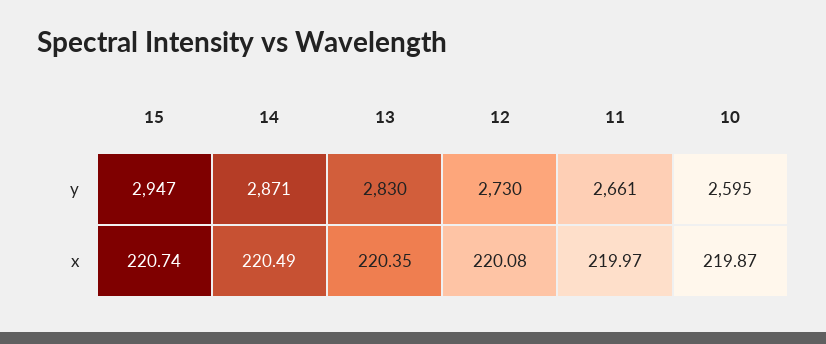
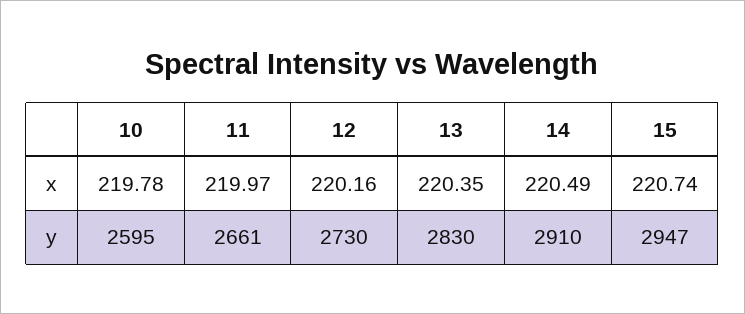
  {
    "15": {
      "y": 2947,
      "x": 220.74
    },
    "14": {
-     "y": 2871,
+     "y": 2910,
      "x": 220.49
    },
    "13": {
      "y": 2830,
      "x": 220.35
    },
    "12": {
      "y": 2730,
-     "x": 220.08
+     "x": 220.16
    },
    "11": {
      "y": 2661,
      "x": 219.97
    },
    "10": {
      "y": 2595,
-     "x": 219.87
+     "x": 219.78
    }
  }

